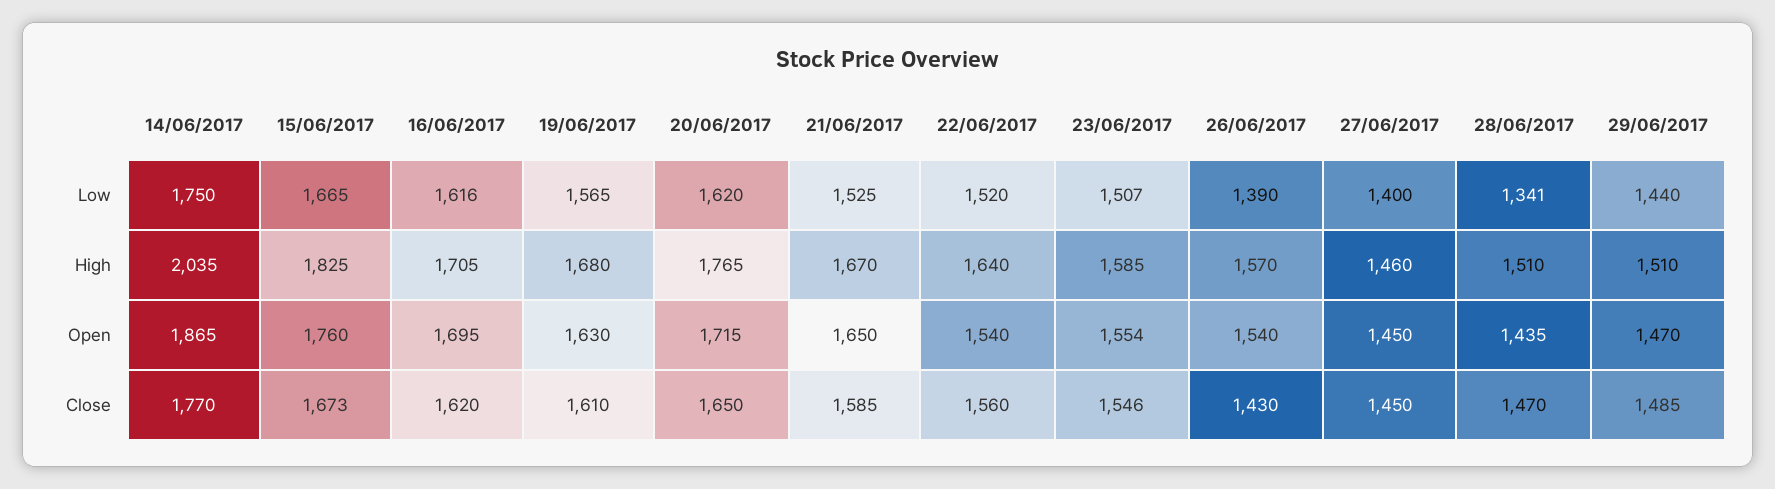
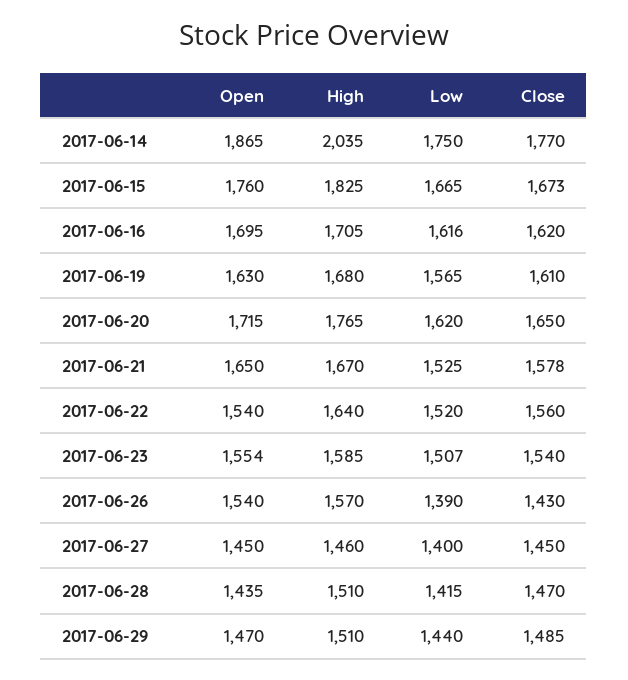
  {
    "14/06/2017": {
      "Low": 1750,
      "High": 2035,
      "Open": 1865,
      "Close": 1770
    },
    "15/06/2017": {
      "Low": 1665,
      "High": 1825,
      "Open": 1760,
      "Close": 1673
    },
    "16/06/2017": {
      "Low": 1616,
      "High": 1705,
      "Open": 1695,
      "Close": 1620
    },
    "19/06/2017": {
      "Low": 1565,
      "High": 1680,
      "Open": 1630,
      "Close": 1610
    },
    "20/06/2017": {
      "Low": 1620,
      "High": 1765,
      "Open": 1715,
      "Close": 1650
    },
    "21/06/2017": {
      "Low": 1525,
      "High": 1670,
      "Open": 1650,
-     "Close": 1585
+     "Close": 1578
    },
    "22/06/2017": {
      "Low": 1520,
      "High": 1640,
      "Open": 1540,
      "Close": 1560
    },
    "23/06/2017": {
      "Low": 1507,
      "High": 1585,
      "Open": 1554,
-     "Close": 1546
+     "Close": 1540
    },
    "26/06/2017": {
      "Low": 1390,
      "High": 1570,
      "Open": 1540,
      "Close": 1430
    },
    "27/06/2017": {
      "Low": 1400,
      "High": 1460,
      "Open": 1450,
      "Close": 1450
    },
    "28/06/2017": {
-     "Low": 1341,
+     "Low": 1415,
      "High": 1510,
      "Open": 1435,
      "Close": 1470
    },
    "29/06/2017": {
      "Low": 1440,
      "High": 1510,
      "Open": 1470,
      "Close": 1485
    }
  }

